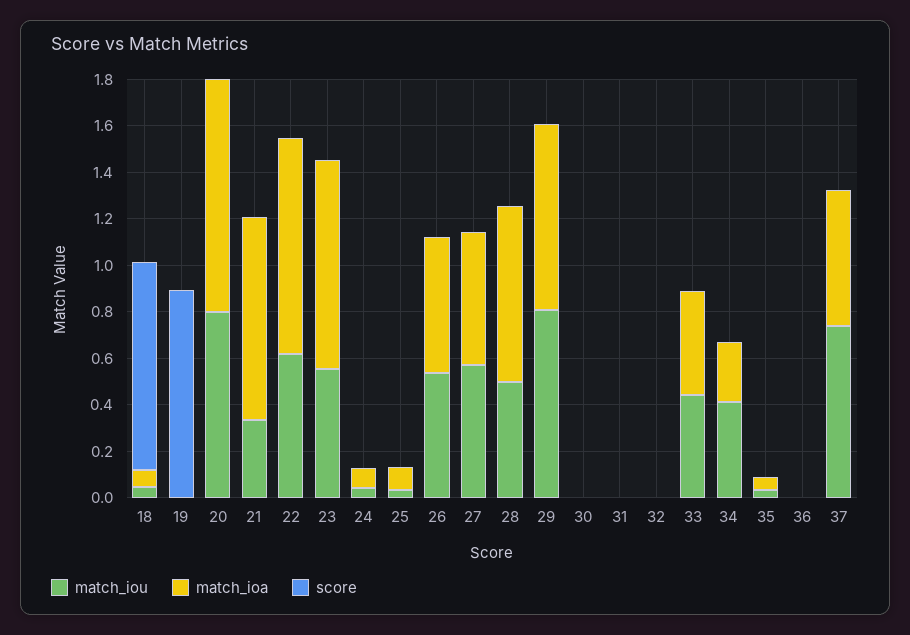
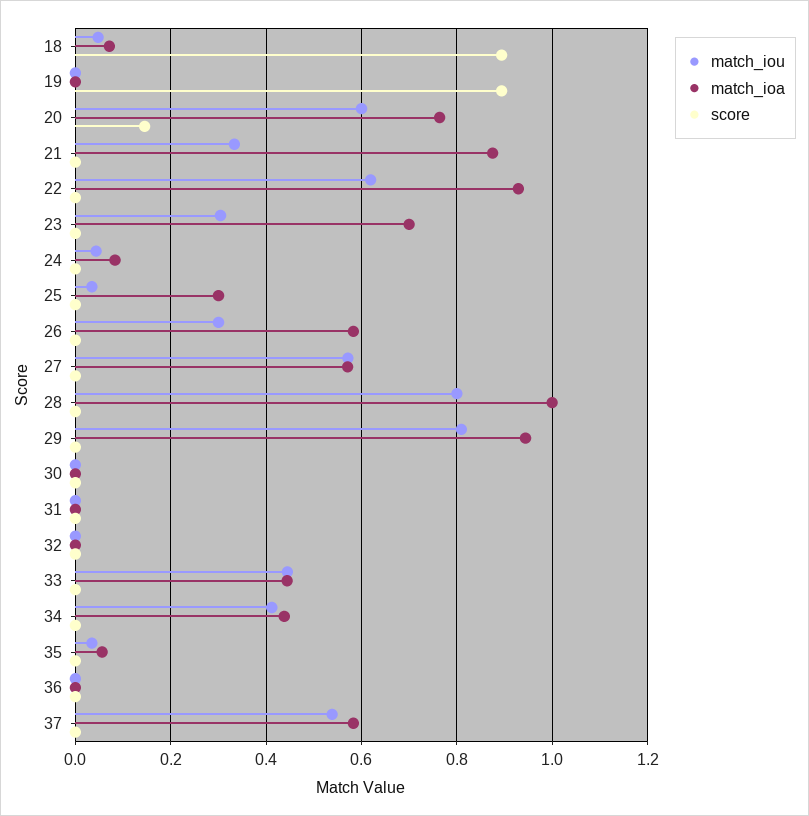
  {
    "match_iou": {
      "18": 0.04,
      "19": 0,
-     "20": 0.8,
+     "20": 0.6,
      "21": 0.34,
      "22": 0.62,
-     "23": 0.55,
+     "23": 0.3,
      "24": 0.04,
      "25": 0.04,
-     "26": 0.55,
+     "26": 0.3,
      "27": 0.58,
-     "28": 0.5,
+     "28": 0.8,
      "29": 0.8,
      "30": 0,
      "31": 0,
      "32": 0,
      "33": 0.44,
      "34": 0.42,
      "35": 0.04,
      "36": 0,
-     "37": 0.75
+     "37": 0.54
    },
    "match_ioa": {
      "18": 0.08,
      "19": 0,
-     "20": 1,
+     "20": 0.76,
      "21": 0.88,
      "22": 0.92,
-     "23": 0.9,
+     "23": 0.7,
      "24": 0.08,
-     "25": 0.1,
+     "25": 0.3,
      "26": 0.58,
      "27": 0.58,
-     "28": 0.75,
+     "28": 1,
-     "29": 0.8,
+     "29": 0.94,
      "30": 0,
      "31": 0,
      "32": 0,
      "33": 0.44,
-     "34": 0.25,
+     "34": 0.44,
      "35": 0.06,
      "36": 0,
      "37": 0.58
    },
    "score": {
      "18": 0.9,
      "19": 0.9,
-     "20": 0,
+     "20": 0.14,
      "21": 0,
      "22": 0,
      "23": 0,
      "24": 0,
      "25": 0,
      "26": 0,
      "27": 0,
      "28": 0,
      "29": 0,
      "30": 0,
      "31": 0,
      "32": 0,
      "33": 0,
      "34": 0,
      "35": 0,
      "36": 0,
      "37": 0
    }
  }

